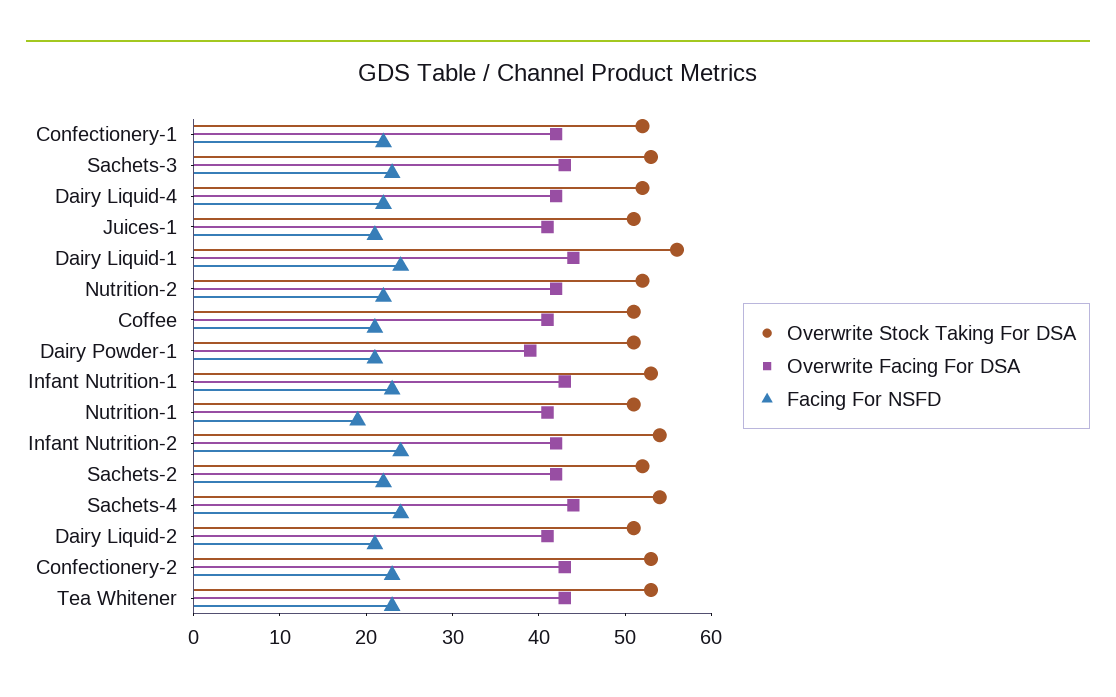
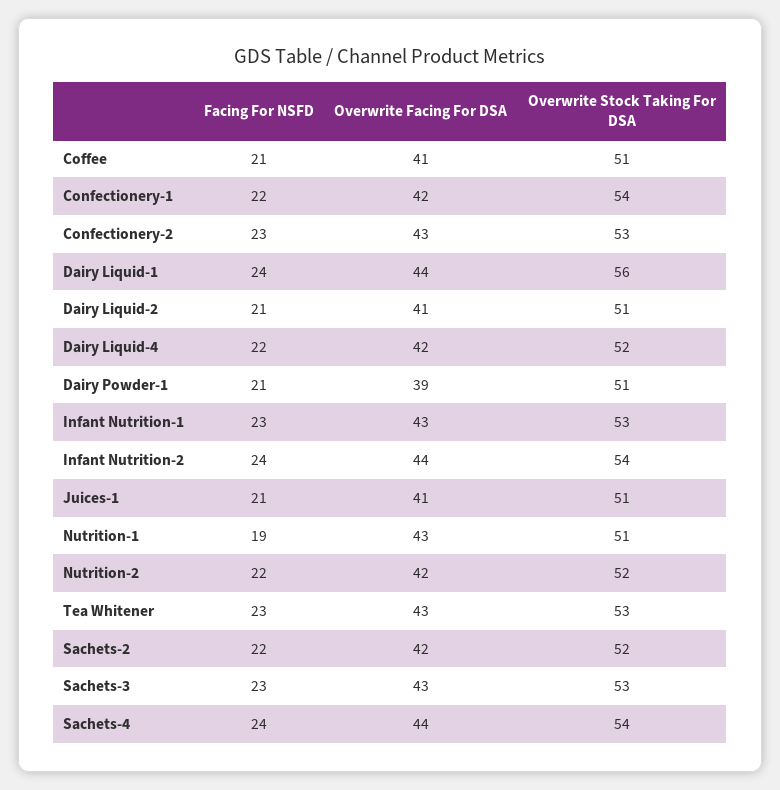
  {
    "Overwrite Stock Taking For DSA": {
-     "Confectionery-1": 52,
+     "Confectionery-1": 54,
      "Sachets-3": 53,
      "Dairy Liquid-4": 52,
      "Juices-1": 51,
      "Dairy Liquid-1": 56,
      "Nutrition-2": 52,
      "Coffee": 51,
      "Dairy Powder-1": 51,
      "Infant Nutrition-1": 53,
      "Nutrition-1": 51,
      "Infant Nutrition-2": 54,
      "Sachets-2": 52,
      "Sachets-4": 54,
      "Dairy Liquid-2": 51,
      "Confectionery-2": 53,
      "Tea Whitener": 53
    },
    "Overwrite Facing For DSA": {
      "Confectionery-1": 42,
      "Sachets-3": 43,
      "Dairy Liquid-4": 42,
      "Juices-1": 41,
      "Dairy Liquid-1": 44,
      "Nutrition-2": 42,
      "Coffee": 41,
      "Dairy Powder-1": 39,
      "Infant Nutrition-1": 43,
-     "Nutrition-1": 41,
+     "Nutrition-1": 43,
-     "Infant Nutrition-2": 42,
+     "Infant Nutrition-2": 44,
      "Sachets-2": 42,
      "Sachets-4": 44,
      "Dairy Liquid-2": 41,
      "Confectionery-2": 43,
      "Tea Whitener": 43
    },
    "Facing For NSFD": {
      "Confectionery-1": 22,
      "Sachets-3": 23,
      "Dairy Liquid-4": 22,
      "Juices-1": 21,
      "Dairy Liquid-1": 24,
      "Nutrition-2": 22,
      "Coffee": 21,
      "Dairy Powder-1": 21,
      "Infant Nutrition-1": 23,
      "Nutrition-1": 19,
      "Infant Nutrition-2": 24,
      "Sachets-2": 22,
      "Sachets-4": 24,
      "Dairy Liquid-2": 21,
      "Confectionery-2": 23,
      "Tea Whitener": 23
    }
  }

